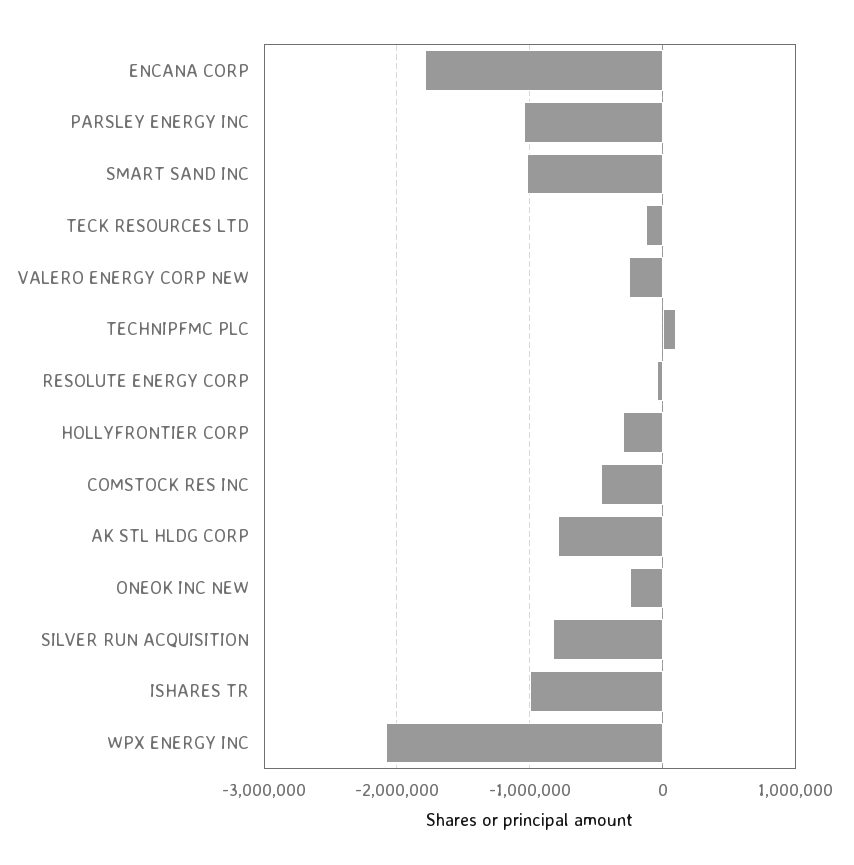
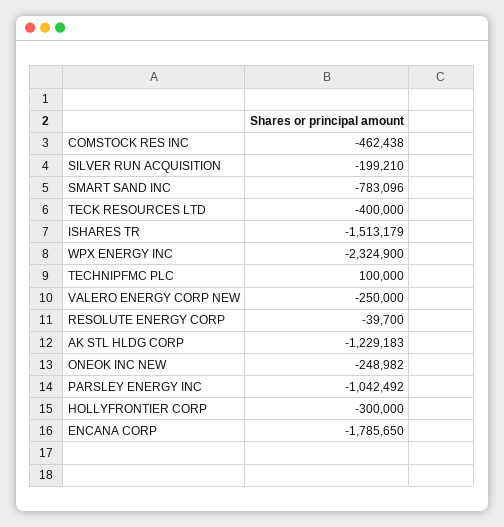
  {
    "ENCANA CORP": -1785650,
    "PARSLEY ENERGY INC": -1042492,
-   "SMART SAND INC": -1000000,
+   "SMART SAND INC": -783096,
-   "TECK RESOURCES LTD": -100000,
+   "TECK RESOURCES LTD": -400000,
    "VALERO ENERGY CORP NEW": -250000,
    "TECHNIPFMC PLC": 100000,
    "RESOLUTE ENERGY CORP": -39700,
    "HOLLYFRONTIER CORP": -300000,
    "COMSTOCK RES INC": -462438,
-   "AK STL HLDG CORP": -800000,
+   "AK STL HLDG CORP": -1229183,
    "ONEOK INC NEW": -248982,
-   "SILVER RUN ACQUISITION": -800000,
+   "SILVER RUN ACQUISITION": -199210,
-   "ISHARES TR": -1000000,
+   "ISHARES TR": -1513179,
-   "WPX ENERGY INC": -2100000
+   "WPX ENERGY INC": -2324900
  }

